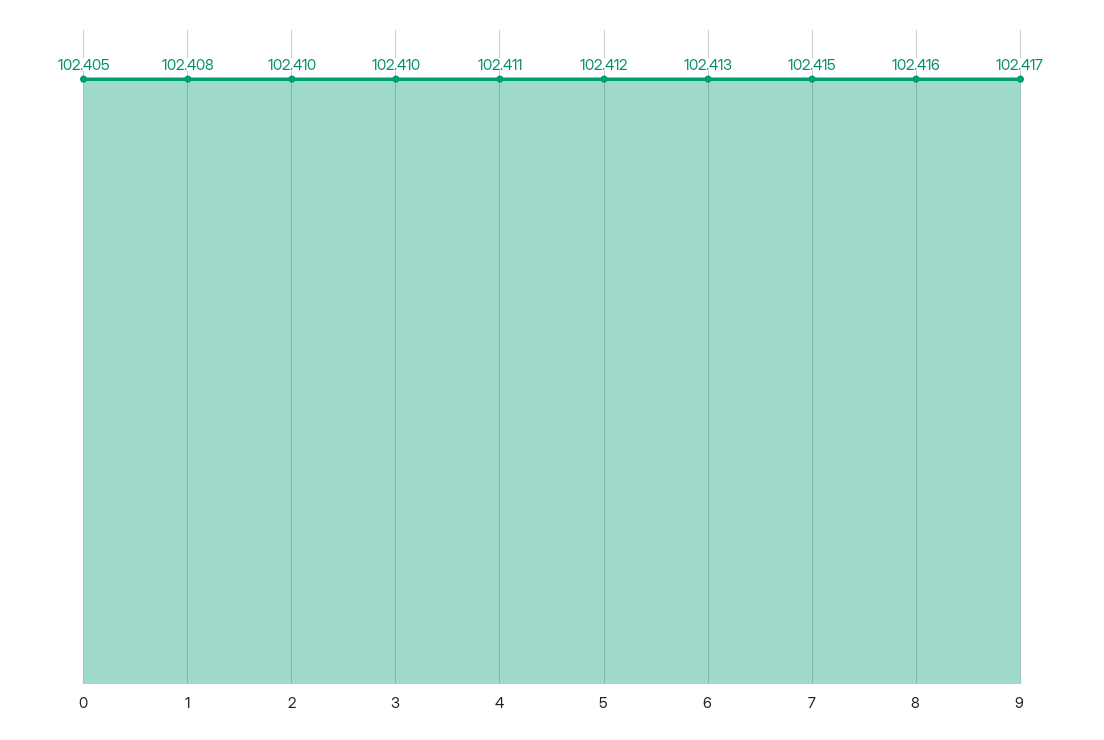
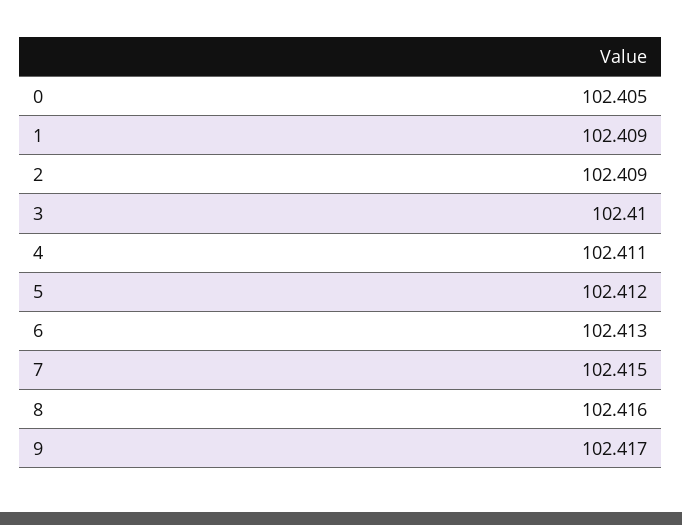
  {
    "0": 102.405,
-   "1": 102.408,
+   "1": 102.409,
-   "2": 102.41,
+   "2": 102.409,
    "3": 102.41,
    "4": 102.411,
    "5": 102.412,
    "6": 102.413,
    "7": 102.415,
    "8": 102.416,
    "9": 102.417
  }

